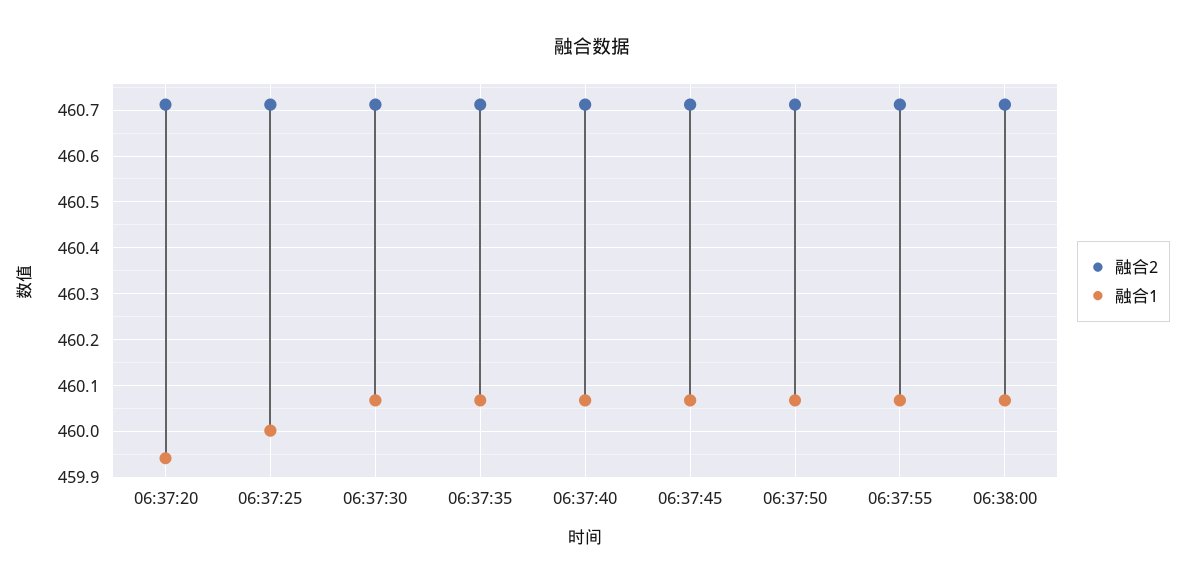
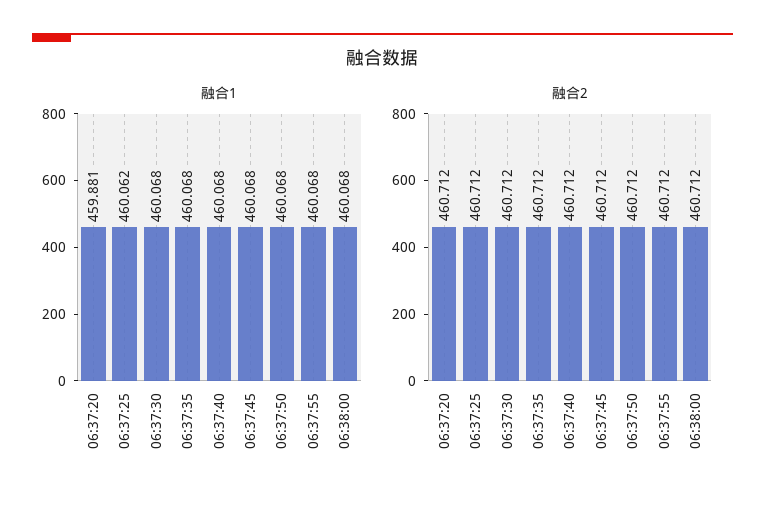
  {
    "融合2": {
      "06:37:20": 460.712,
      "06:37:25": 460.712,
      "06:37:30": 460.712,
      "06:37:35": 460.712,
      "06:37:40": 460.712,
      "06:37:45": 460.712,
      "06:37:50": 460.712,
      "06:37:55": 460.712,
      "06:38:00": 460.712
    },
    "融合1": {
-     "06:37:20": 459.94,
+     "06:37:20": 459.881,
-     "06:37:25": 460,
+     "06:37:25": 460.062,
      "06:37:30": 460.068,
      "06:37:35": 460.068,
      "06:37:40": 460.068,
      "06:37:45": 460.068,
      "06:37:50": 460.068,
      "06:37:55": 460.068,
      "06:38:00": 460.068
    }
  }

